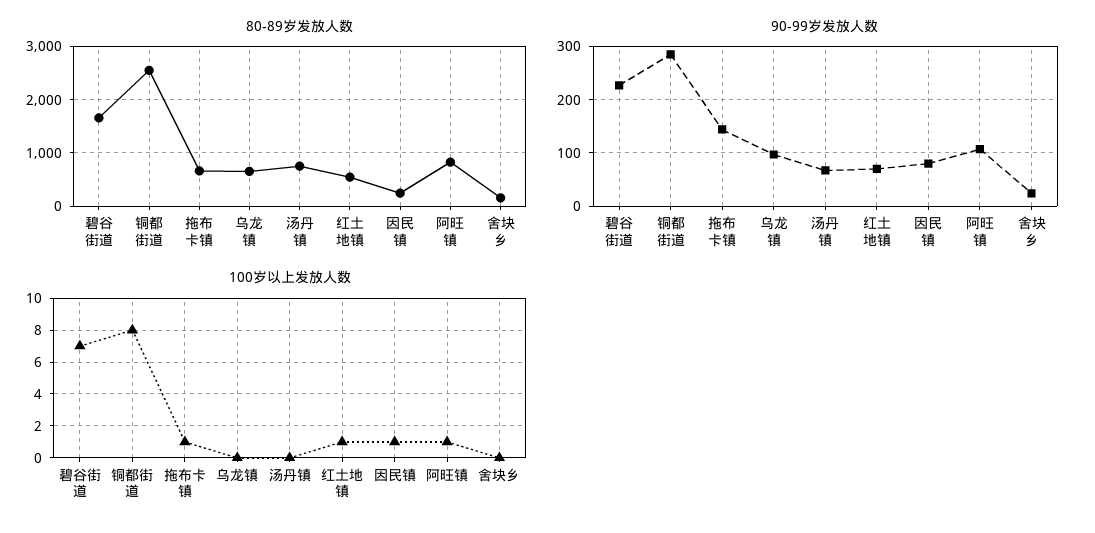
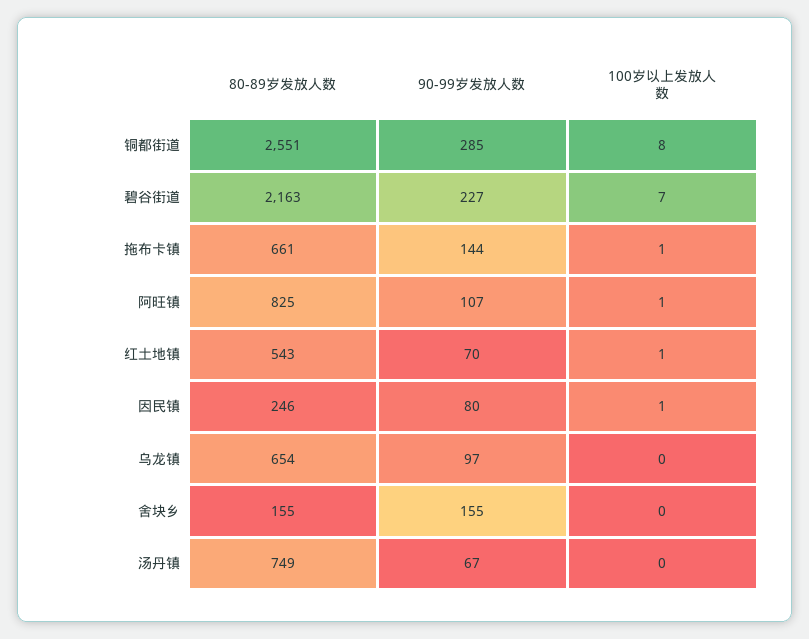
  {
    "80-89岁发放人数": {
-     "碧谷街道": 1600,
+     "碧谷街道": 2163,
      "铜都街道": 2551,
      "拖布卡镇": 661,
      "乌龙镇": 654,
      "汤丹镇": 749,
      "红土地镇": 543,
      "因民镇": 246,
      "阿旺镇": 825,
      "舍块乡": 155
    },
    "90-99岁发放人数": {
      "碧谷街道": 227,
      "铜都街道": 285,
      "拖布卡镇": 144,
      "乌龙镇": 97,
      "汤丹镇": 67,
      "红土地镇": 70,
      "因民镇": 80,
      "阿旺镇": 107,
-     "舍块乡": 20
+     "舍块乡": 155
    },
    "100岁以上发放人数": {
      "碧谷街道": 7,
      "铜都街道": 8,
      "拖布卡镇": 1,
      "乌龙镇": 0,
      "汤丹镇": 0,
      "红土地镇": 1,
      "因民镇": 1,
      "阿旺镇": 1,
      "舍块乡": 0
    }
  }

